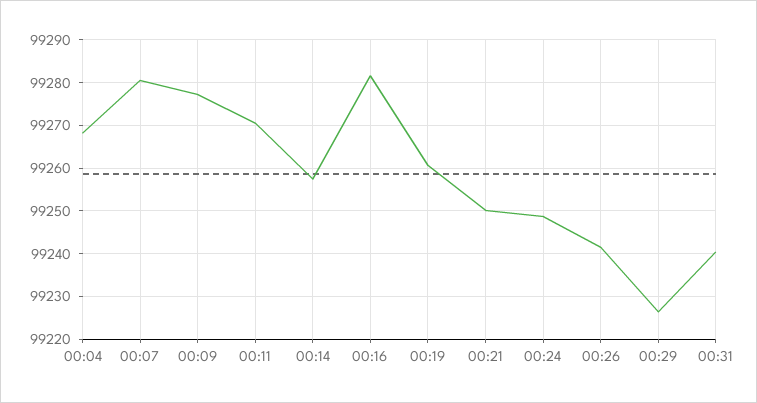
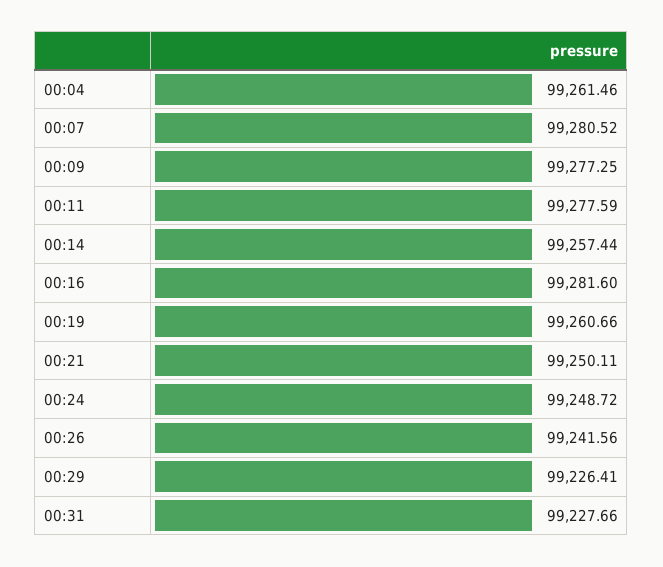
  {
-   "00:04": 99268,
+   "00:04": 99261.46,
    "00:07": 99280.52,
    "00:09": 99277.25,
-   "00:11": 99270,
+   "00:11": 99277.59,
    "00:14": 99257.44,
    "00:16": 99281.6,
    "00:19": 99260.66,
    "00:21": 99250.11,
    "00:24": 99248.72,
    "00:26": 99241.56,
    "00:29": 99226.41,
-   "00:31": 99240
+   "00:31": 99227.66
  }

